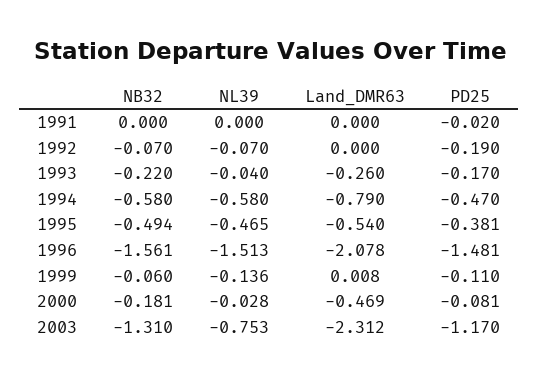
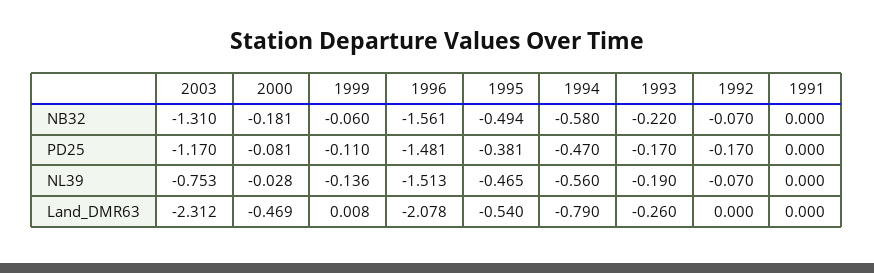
  {
    "NB32": {
      "1991": 0,
      "1992": -0.07,
      "1993": -0.22,
      "1994": -0.58,
      "1995": -0.494,
      "1996": -1.561,
      "1999": -0.06,
      "2000": -0.181,
      "2003": -1.31
    },
    "NL39": {
      "1991": 0,
      "1992": -0.07,
-     "1993": -0.04,
+     "1993": -0.19,
-     "1994": -0.58,
+     "1994": -0.56,
      "1995": -0.465,
      "1996": -1.513,
      "1999": -0.136,
      "2000": -0.028,
      "2003": -0.753
    },
    "Land_DMR63": {
      "1991": 0,
      "1992": 0,
      "1993": -0.26,
      "1994": -0.79,
      "1995": -0.54,
      "1996": -2.078,
      "1999": 0.008,
      "2000": -0.469,
      "2003": -2.312
    },
    "PD25": {
-     "1991": -0.02,
+     "1991": 0,
-     "1992": -0.19,
+     "1992": -0.17,
      "1993": -0.17,
      "1994": -0.47,
      "1995": -0.381,
      "1996": -1.481,
      "1999": -0.11,
      "2000": -0.081,
      "2003": -1.17
    }
  }

